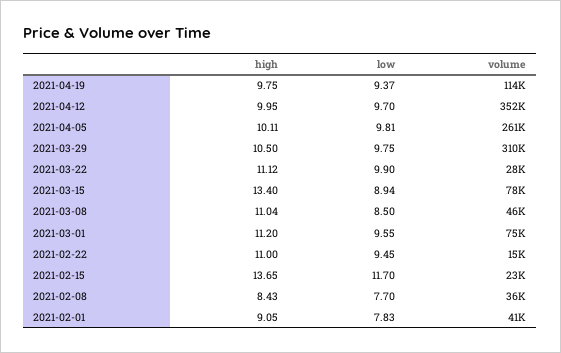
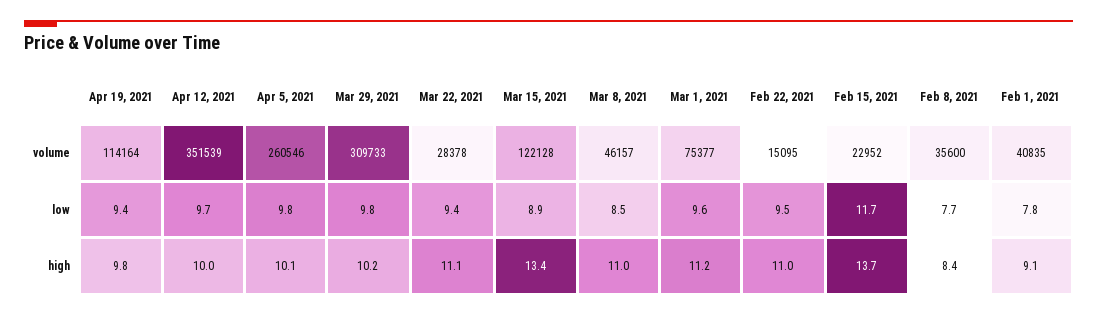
  {
    "high": {
      "2021-04-19": 9.75,
      "2021-04-12": 9.95,
      "2021-04-05": 10.11,
-     "2021-03-29": 10.5,
+     "2021-03-29": 10.2,
      "2021-03-22": 11.12,
      "2021-03-15": 13.4,
      "2021-03-08": 11.04,
      "2021-03-01": 11.2,
      "2021-02-22": 11,
      "2021-02-15": 13.65,
      "2021-02-08": 8.43,
      "2021-02-01": 9.05
    },
    "low": {
      "2021-04-19": 9.37,
      "2021-04-12": 9.7,
      "2021-04-05": 9.81,
      "2021-03-29": 9.75,
-     "2021-03-22": 9.9,
+     "2021-03-22": 9.4,
      "2021-03-15": 8.94,
      "2021-03-08": 8.5,
      "2021-03-01": 9.55,
      "2021-02-22": 9.45,
      "2021-02-15": 11.7,
      "2021-02-08": 7.7,
      "2021-02-01": 7.83
    },
    "volume": {
      "2021-04-19": 114164,
      "2021-04-12": 351539,
      "2021-04-05": 260546,
      "2021-03-29": 309733,
      "2021-03-22": 28378,
-     "2021-03-15": 78000,
+     "2021-03-15": 122128,
      "2021-03-08": 46157,
      "2021-03-01": 75377,
      "2021-02-22": 15095,
      "2021-02-15": 22952,
      "2021-02-08": 35600,
      "2021-02-01": 40835
    }
  }

